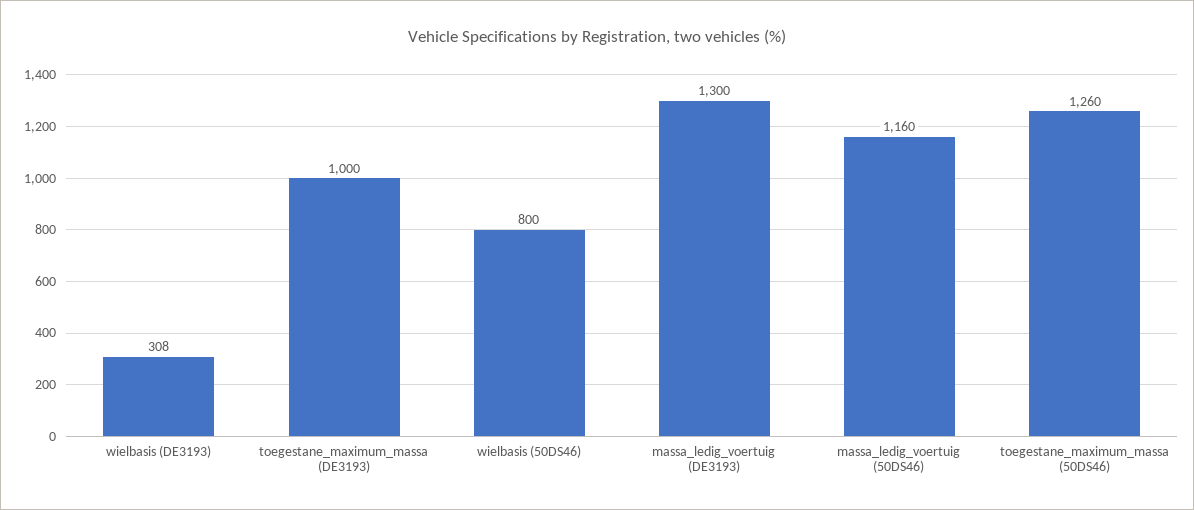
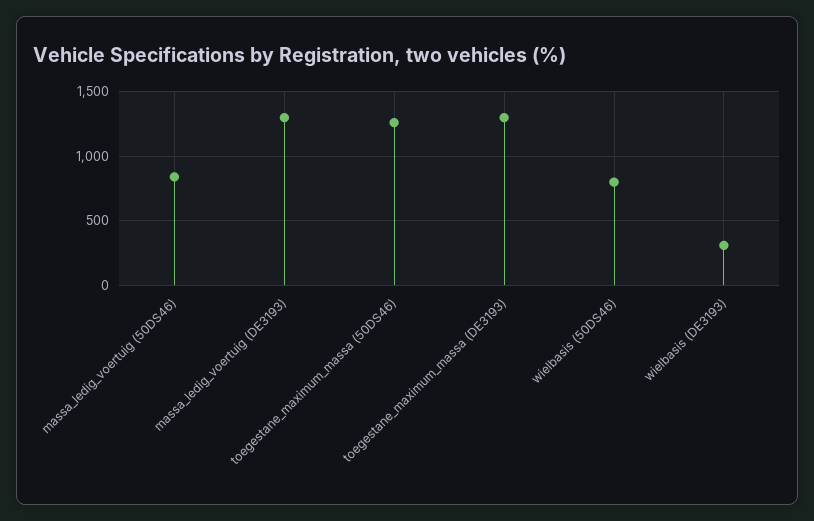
  {
    "wielbasis (DE3193)": 308,
-   "toegestane_maximum_massa (DE3193)": 1000,
+   "toegestane_maximum_massa (DE3193)": 1300,
    "wielbasis (50DS46)": 800,
    "massa_ledig_voertuig (DE3193)": 1300,
-   "massa_ledig_voertuig (50DS46)": 1160,
+   "massa_ledig_voertuig (50DS46)": 850,
    "toegestane_maximum_massa (50DS46)": 1260
  }

